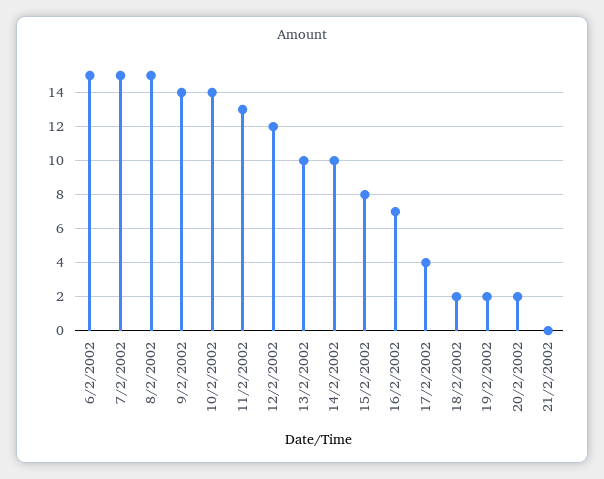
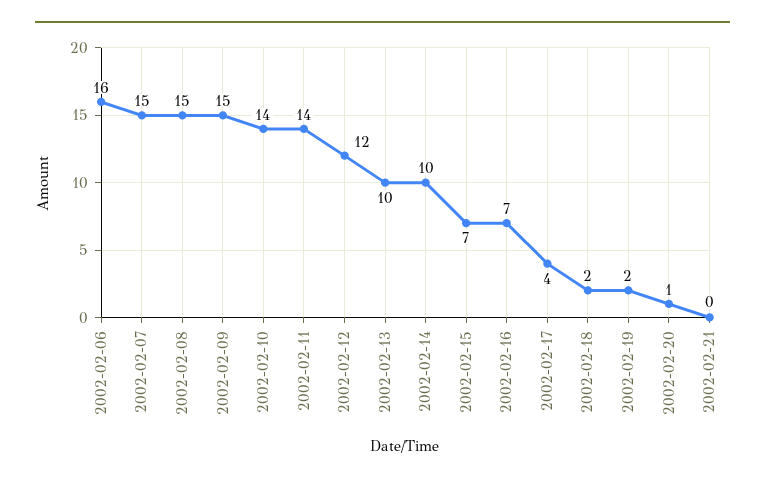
  {
-   "6/2/2002": 15,
+   "6/2/2002": 16,
    "7/2/2002": 15,
    "8/2/2002": 15,
-   "9/2/2002": 14,
+   "9/2/2002": 15,
    "10/2/2002": 14,
-   "11/2/2002": 13,
+   "11/2/2002": 14,
    "12/2/2002": 12,
    "13/2/2002": 10,
    "14/2/2002": 10,
-   "15/2/2002": 8,
+   "15/2/2002": 7,
    "16/2/2002": 7,
    "17/2/2002": 4,
    "18/2/2002": 2,
    "19/2/2002": 2,
-   "20/2/2002": 2,
+   "20/2/2002": 1,
    "21/2/2002": 0
  }

